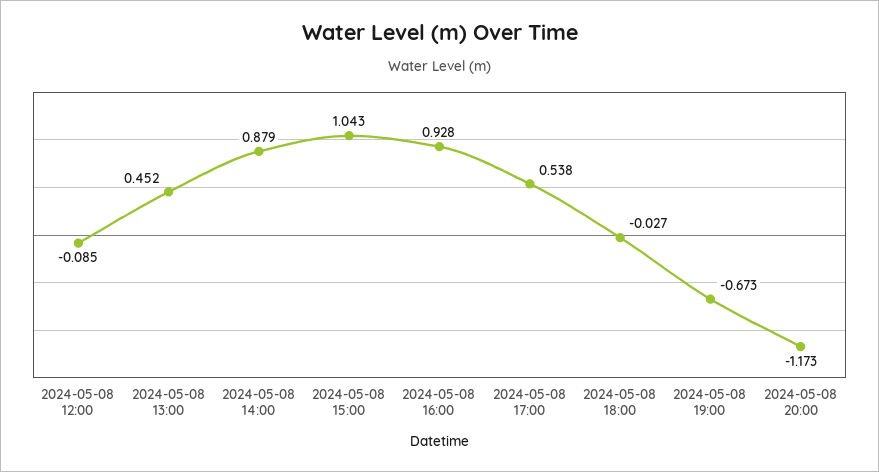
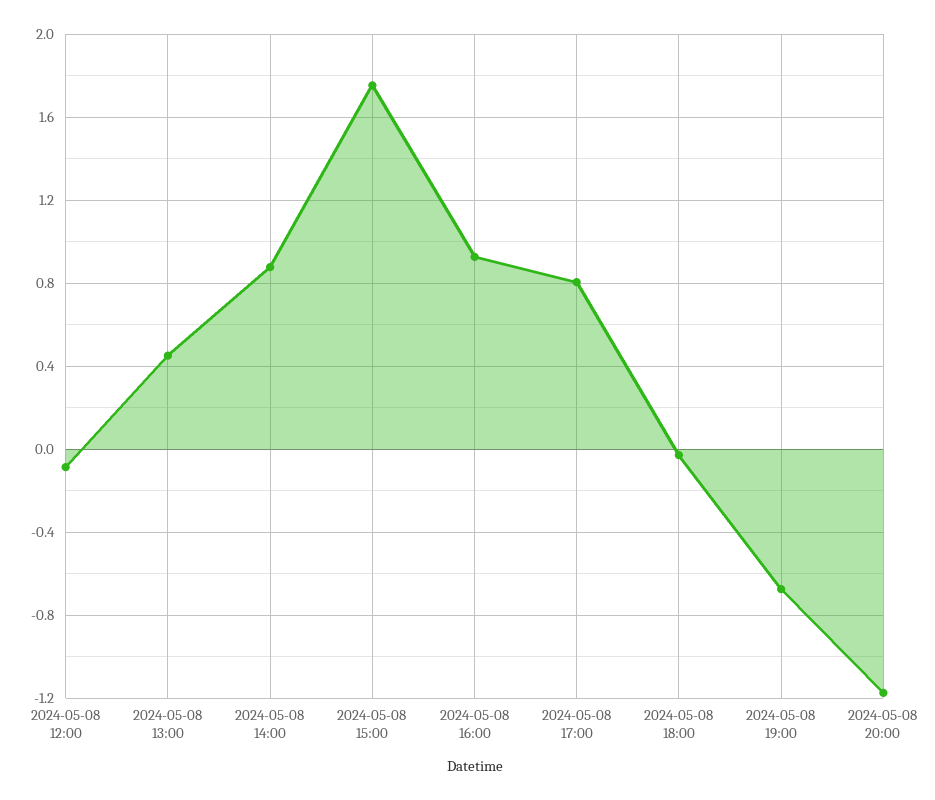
  {
    "2024-05-08 12:00": -0.085,
    "2024-05-08 13:00": 0.452,
    "2024-05-08 14:00": 0.879,
-   "2024-05-08 15:00": 1.043,
+   "2024-05-08 15:00": 1.75,
    "2024-05-08 16:00": 0.928,
-   "2024-05-08 17:00": 0.538,
+   "2024-05-08 17:00": 0.8,
    "2024-05-08 18:00": -0.027,
    "2024-05-08 19:00": -0.673,
    "2024-05-08 20:00": -1.173
  }

